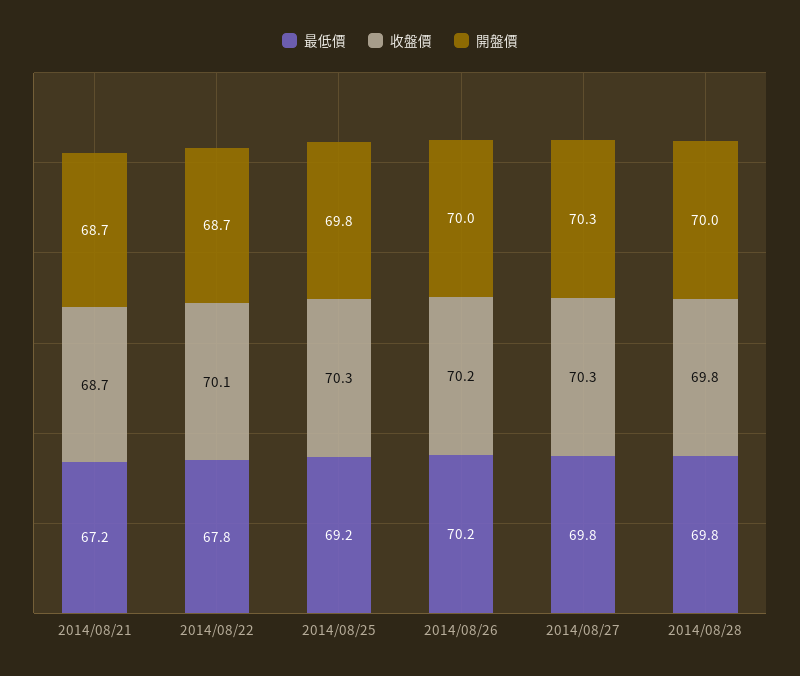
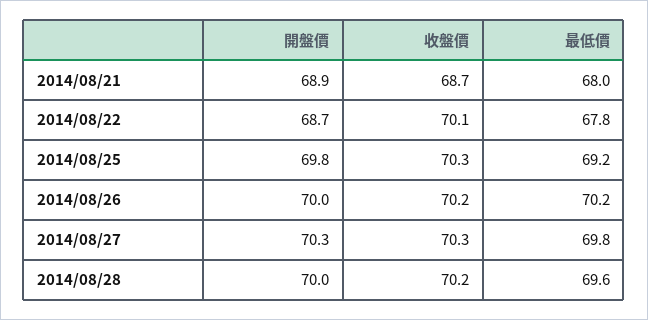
  {
    "最低價": {
-     "2014/08/21": 67.2,
+     "2014/08/21": 68,
      "2014/08/22": 67.8,
      "2014/08/25": 69.2,
      "2014/08/26": 70.2,
      "2014/08/27": 69.8,
-     "2014/08/28": 69.8
+     "2014/08/28": 69.6
    },
    "收盤價": {
      "2014/08/21": 68.7,
      "2014/08/22": 70.1,
      "2014/08/25": 70.3,
      "2014/08/26": 70.2,
      "2014/08/27": 70.3,
-     "2014/08/28": 69.8
+     "2014/08/28": 70.2
    },
    "開盤價": {
-     "2014/08/21": 68.7,
+     "2014/08/21": 68.9,
      "2014/08/22": 68.7,
      "2014/08/25": 69.8,
      "2014/08/26": 70,
      "2014/08/27": 70.3,
      "2014/08/28": 70
    }
  }

